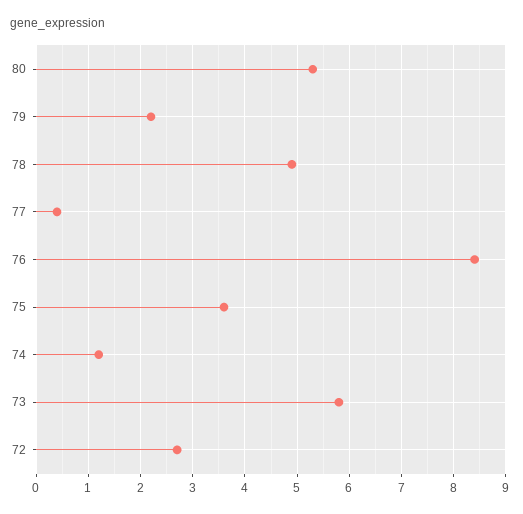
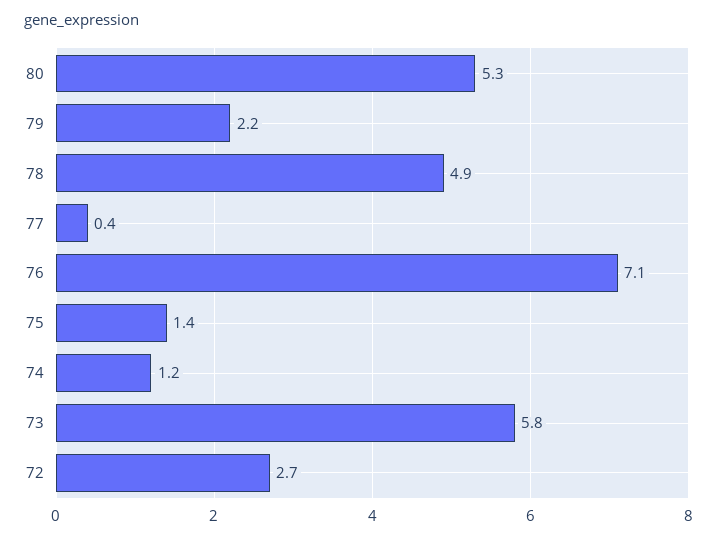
  {
    "80": 5.3,
    "79": 2.2,
    "78": 4.9,
    "77": 0.4,
-   "76": 8.5,
+   "76": 7.1,
-   "75": 3.5,
+   "75": 1.4,
    "74": 1.2,
    "73": 5.8,
    "72": 2.7
  }

